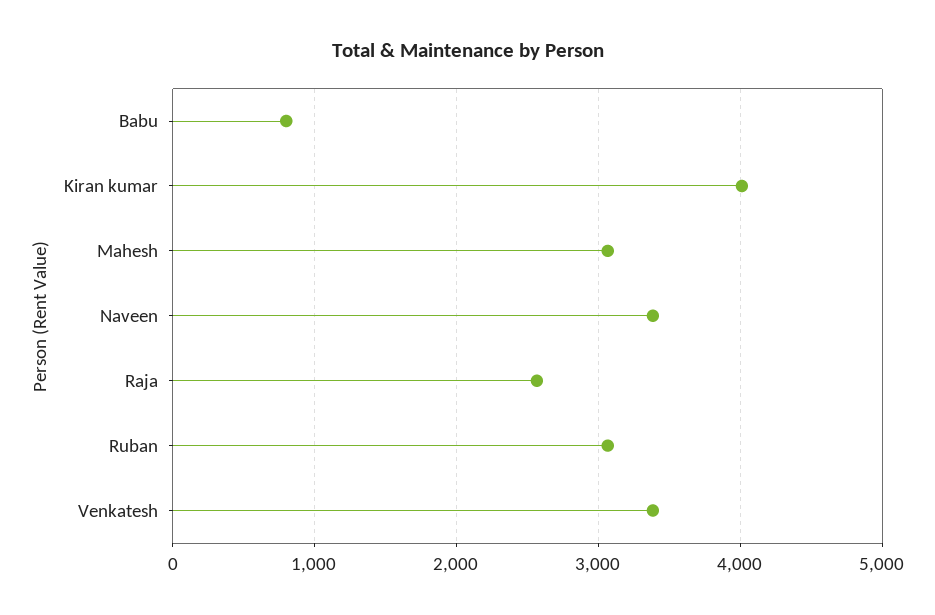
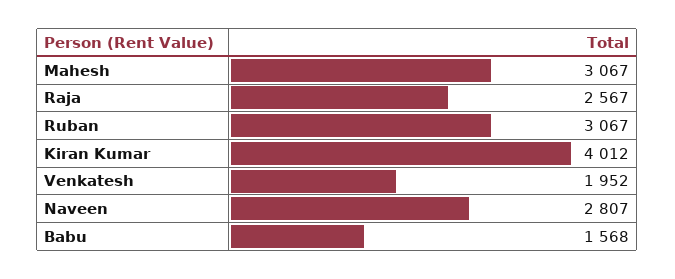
  {
-   "Babu": 800,
+   "Babu": 1568,
    "Kiran kumar": 4012,
    "Mahesh": 3067,
-   "Naveen": 3400,
+   "Naveen": 2807,
    "Raja": 2567,
    "Ruban": 3067,
-   "Venkatesh": 3400
+   "Venkatesh": 1952
  }

